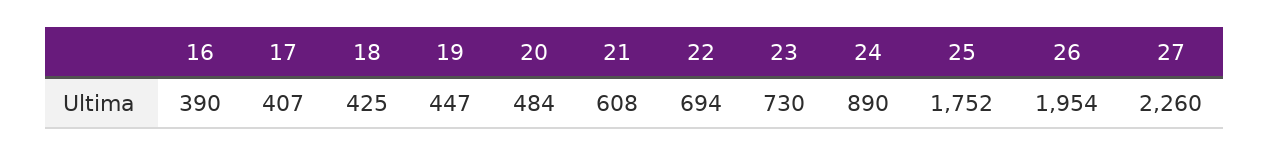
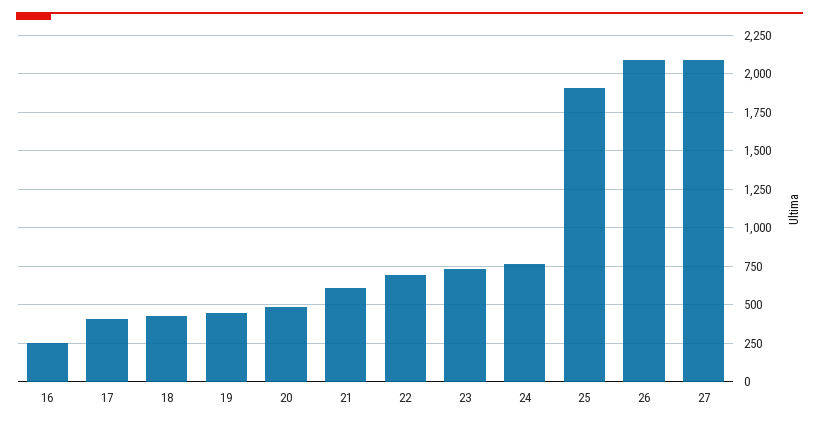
  {
-   "16": 390,
+   "16": 250,
    "17": 407,
    "18": 425,
    "19": 447,
    "20": 484,
    "21": 608,
    "22": 694,
    "23": 730,
-   "24": 890,
+   "24": 750,
-   "25": 1752,
+   "25": 1900,
-   "26": 1954,
+   "26": 2100,
-   "27": 2260
+   "27": 2100
  }

